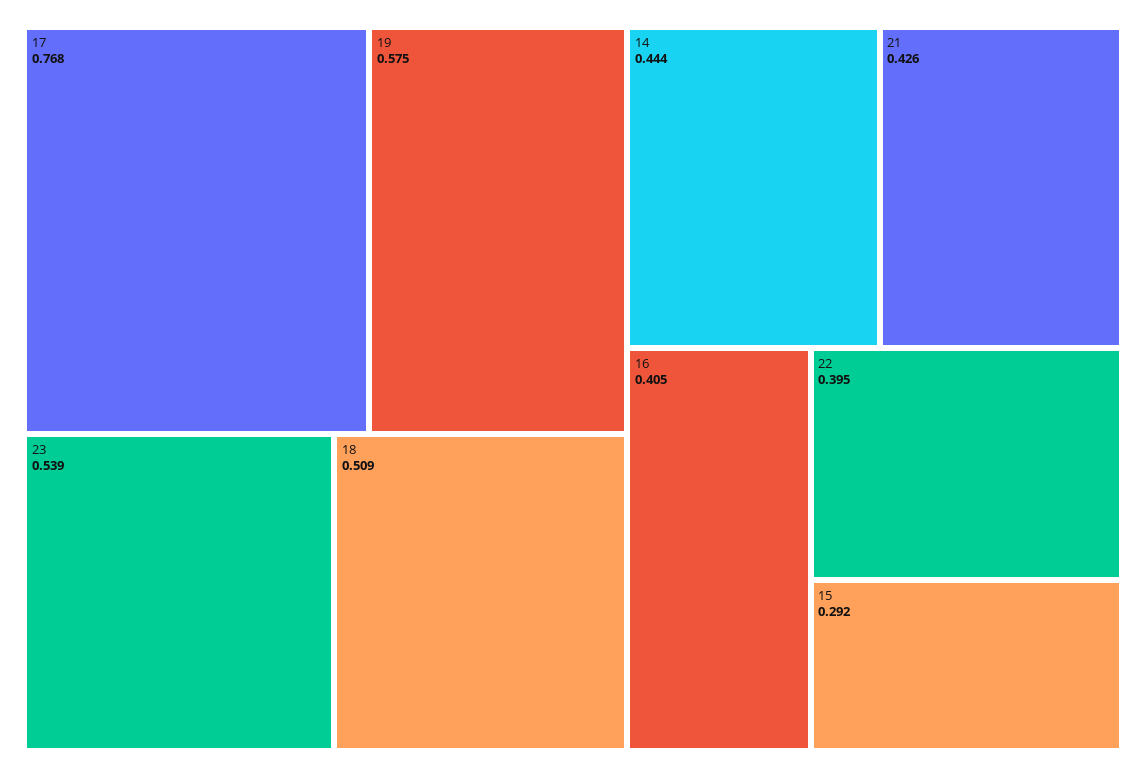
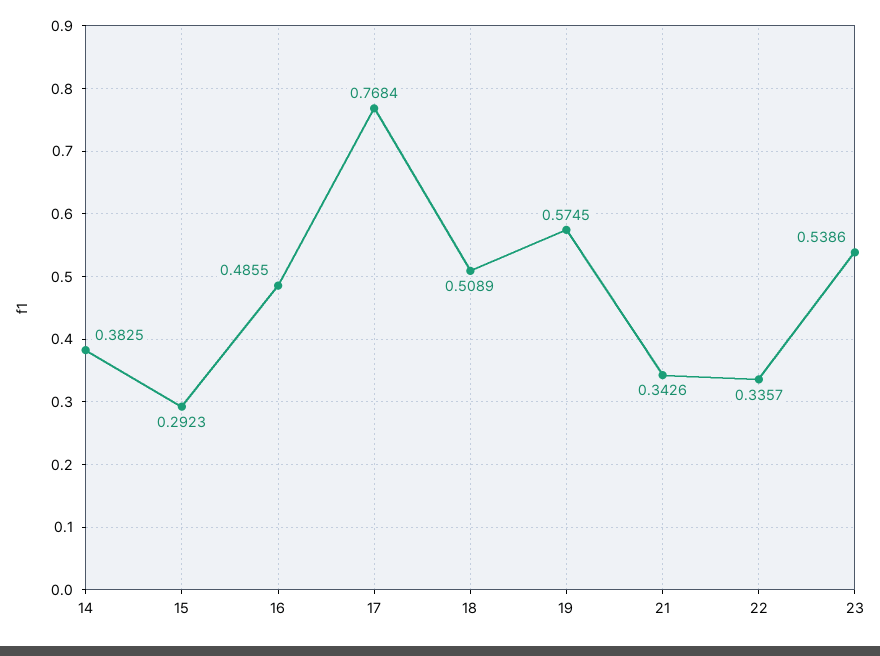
  {
    "17": 0.7684,
    "19": 0.5745,
    "23": 0.5386,
    "18": 0.5089,
-   "14": 0.444,
+   "14": 0.3825,
-   "21": 0.426,
+   "21": 0.3426,
-   "16": 0.405,
+   "16": 0.4855,
-   "22": 0.395,
+   "22": 0.3357,
    "15": 0.2923
  }

